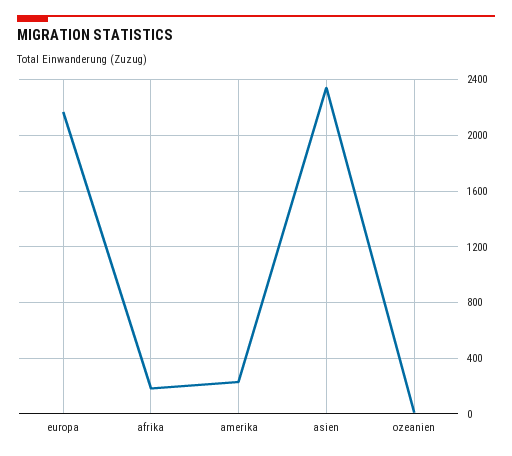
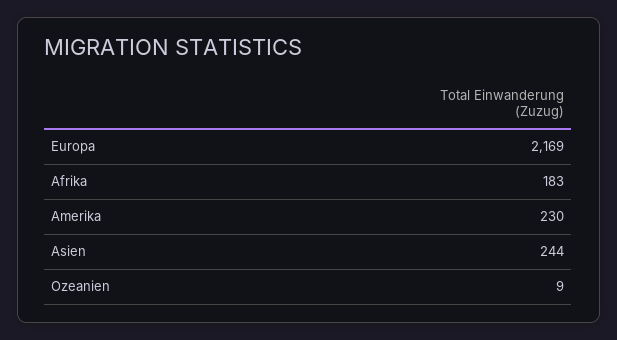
  {
    "europa": 2169,
    "afrika": 183,
    "amerika": 230,
-   "asien": 2350,
+   "asien": 244,
    "ozeanien": 9
  }

